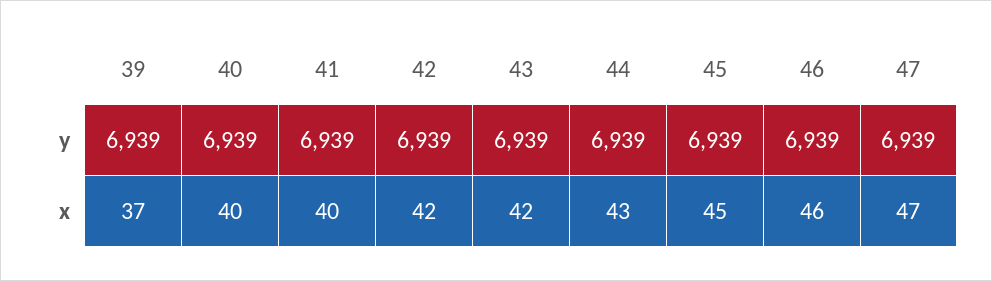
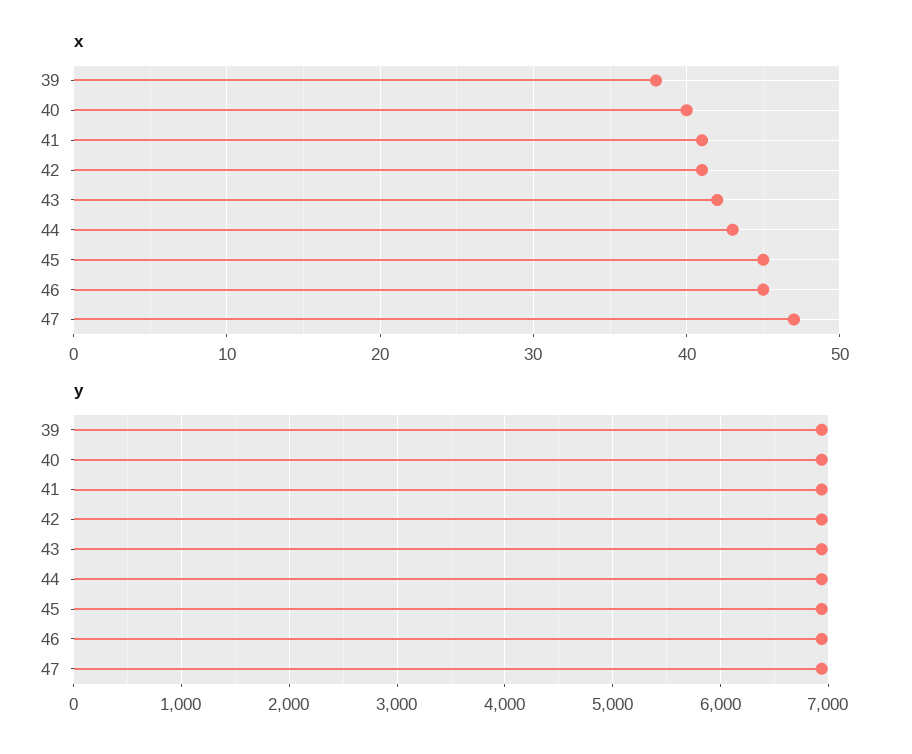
  {
    "y": {
      "39": 6939,
      "40": 6939,
      "41": 6939,
      "42": 6939,
      "43": 6939,
      "44": 6939,
      "45": 6939,
      "46": 6939,
      "47": 6939
    },
    "x": {
-     "39": 37,
+     "39": 38,
      "40": 40,
-     "41": 40,
+     "41": 41,
-     "42": 42,
+     "42": 41,
      "43": 42,
      "44": 43,
      "45": 45,
-     "46": 46,
+     "46": 45,
      "47": 47
    }
  }

